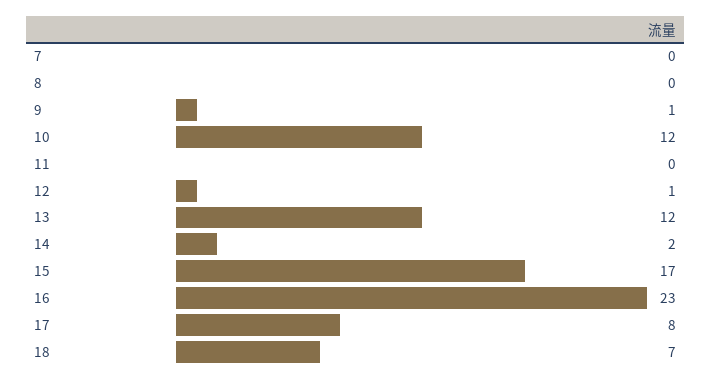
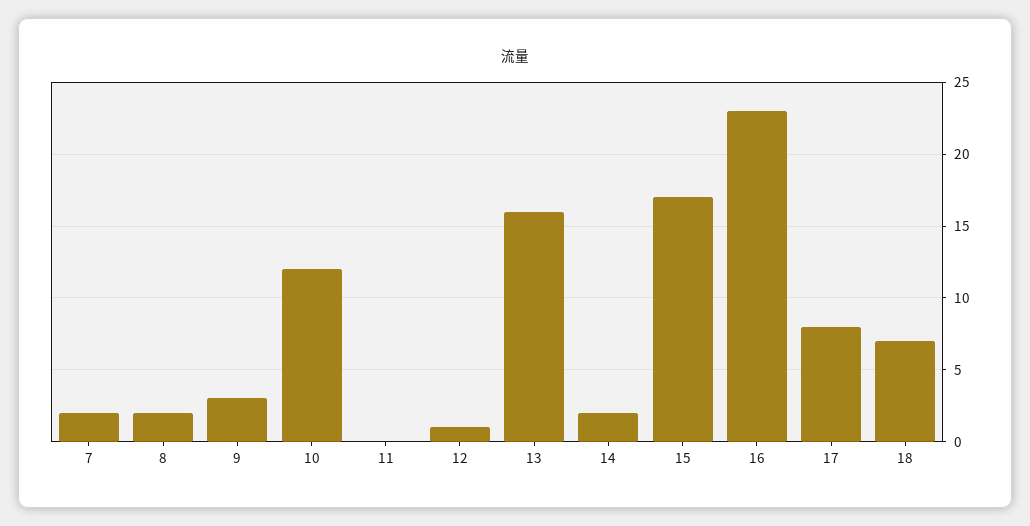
  {
-   "7": 0,
+   "7": 2,
-   "8": 0,
+   "8": 2,
-   "9": 1,
+   "9": 3,
    "10": 12,
    "11": 0,
    "12": 1,
-   "13": 12,
+   "13": 16,
    "14": 2,
    "15": 17,
    "16": 23,
    "17": 8,
    "18": 7
  }

